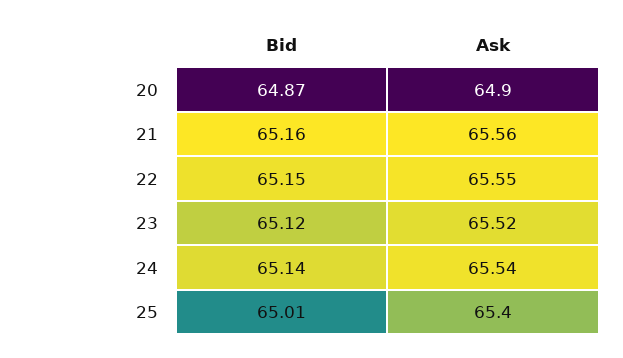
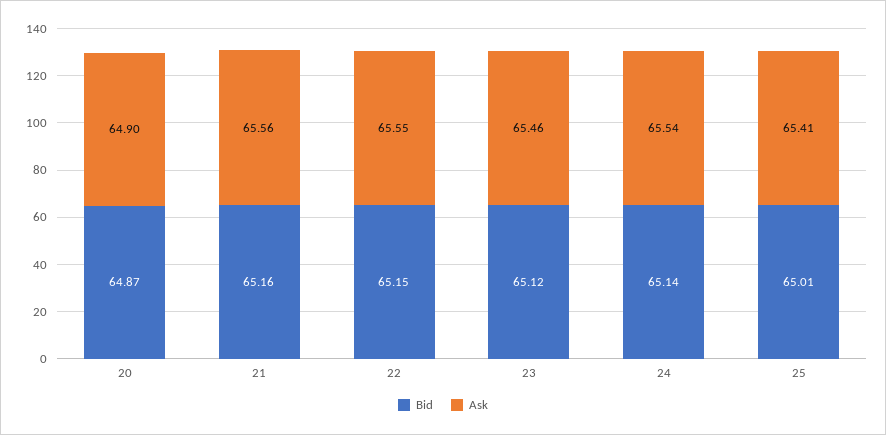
  {
    "Bid": {
      "20": 64.87,
      "21": 65.16,
      "22": 65.15,
      "23": 65.12,
      "24": 65.14,
      "25": 65.01
    },
    "Ask": {
      "20": 64.9,
      "21": 65.56,
      "22": 65.55,
-     "23": 65.52,
+     "23": 65.46,
      "24": 65.54,
-     "25": 65.4
+     "25": 65.41
    }
  }

